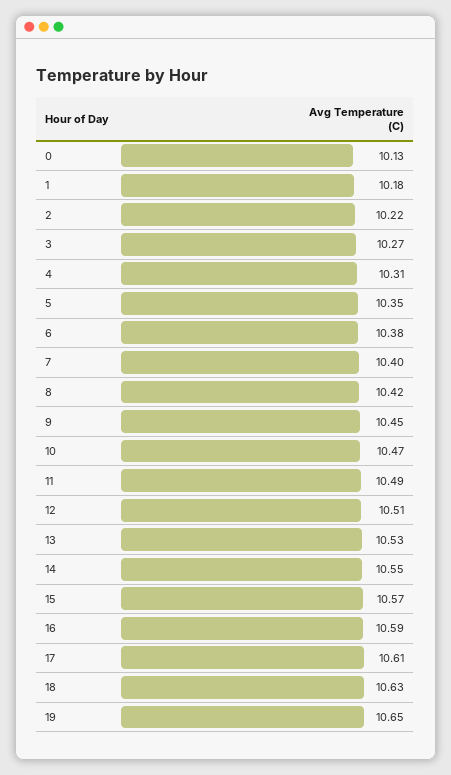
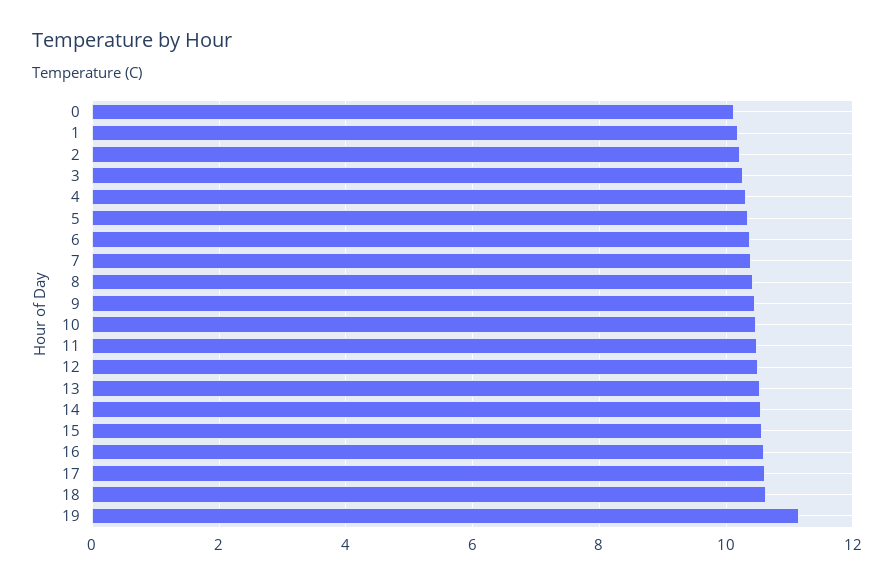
  {
    "0": 10.13,
    "1": 10.18,
    "2": 10.22,
    "3": 10.27,
    "4": 10.31,
    "5": 10.35,
    "6": 10.38,
    "7": 10.4,
    "8": 10.42,
    "9": 10.45,
    "10": 10.47,
    "11": 10.49,
    "12": 10.51,
    "13": 10.53,
    "14": 10.55,
    "15": 10.57,
    "16": 10.59,
    "17": 10.61,
    "18": 10.63,
-   "19": 10.65
+   "19": 11.2
  }

